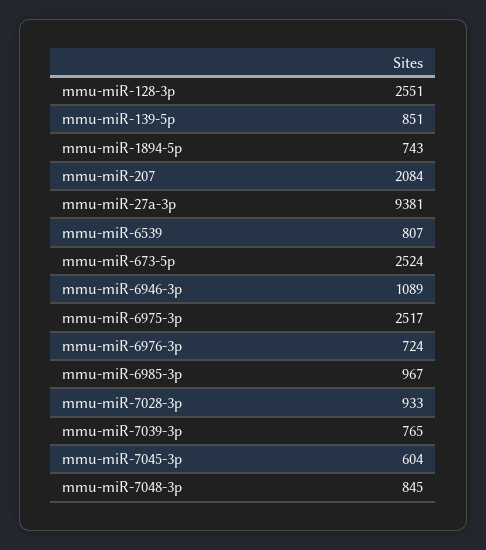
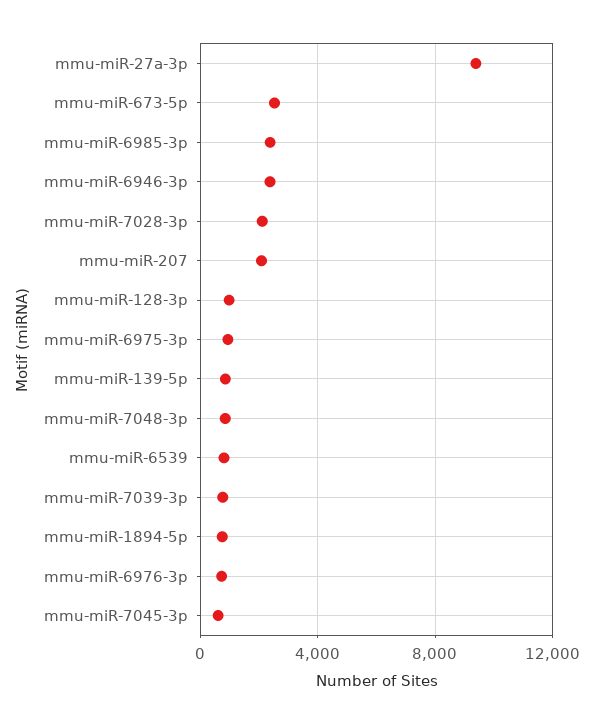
  {
-   "mmu-miR-128-3p": 2551,
+   "mmu-miR-128-3p": 1000,
    "mmu-miR-139-5p": 851,
    "mmu-miR-1894-5p": 743,
    "mmu-miR-207": 2084,
    "mmu-miR-27a-3p": 9381,
    "mmu-miR-6539": 807,
    "mmu-miR-673-5p": 2524,
-   "mmu-miR-6946-3p": 1089,
+   "mmu-miR-6946-3p": 2500,
-   "mmu-miR-6975-3p": 2517,
+   "mmu-miR-6975-3p": 1000,
    "mmu-miR-6976-3p": 724,
-   "mmu-miR-6985-3p": 967,
+   "mmu-miR-6985-3p": 2500,
-   "mmu-miR-7028-3p": 933,
+   "mmu-miR-7028-3p": 2000,
    "mmu-miR-7039-3p": 765,
    "mmu-miR-7045-3p": 604,
    "mmu-miR-7048-3p": 845
  }

